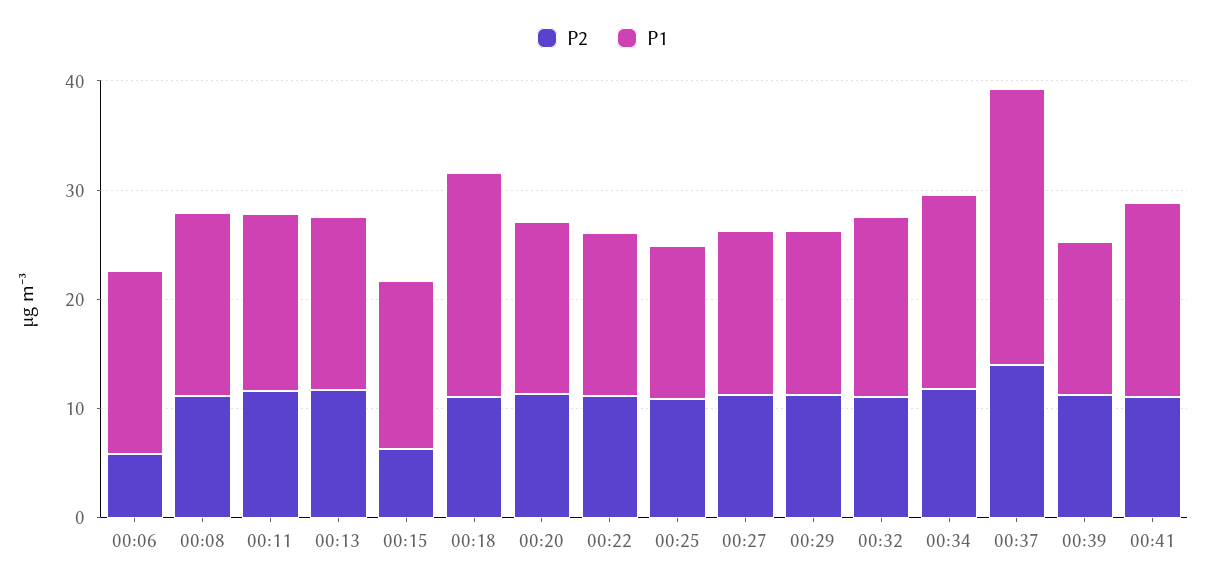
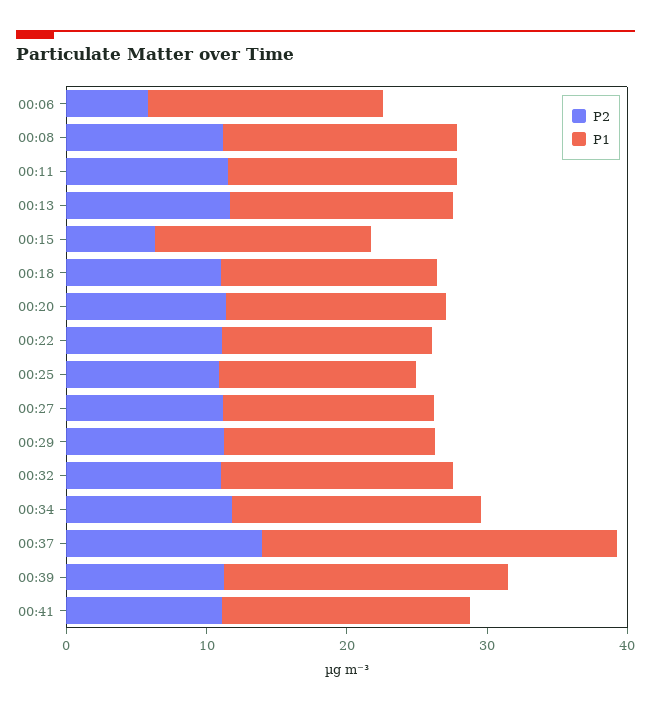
  {
    "P2": {
      "00:06": 6,
      "00:08": 12,
      "00:11": 12,
      "00:13": 12,
      "00:15": 6,
      "00:18": 12,
      "00:20": 12,
      "00:22": 12,
      "00:25": 10,
      "00:27": 12,
      "00:29": 12,
      "00:32": 12,
      "00:34": 12,
      "00:37": 14,
      "00:39": 12,
      "00:41": 12
    },
    "P1": {
      "00:06": 16,
      "00:08": 16,
      "00:11": 16,
      "00:13": 16,
      "00:15": 16,
-     "00:18": 20,
+     "00:18": 16,
      "00:20": 16,
      "00:22": 16,
      "00:25": 14,
      "00:27": 16,
      "00:29": 16,
      "00:32": 16,
      "00:34": 18,
      "00:37": 26,
-     "00:39": 14,
+     "00:39": 20,
      "00:41": 18
    }
  }

